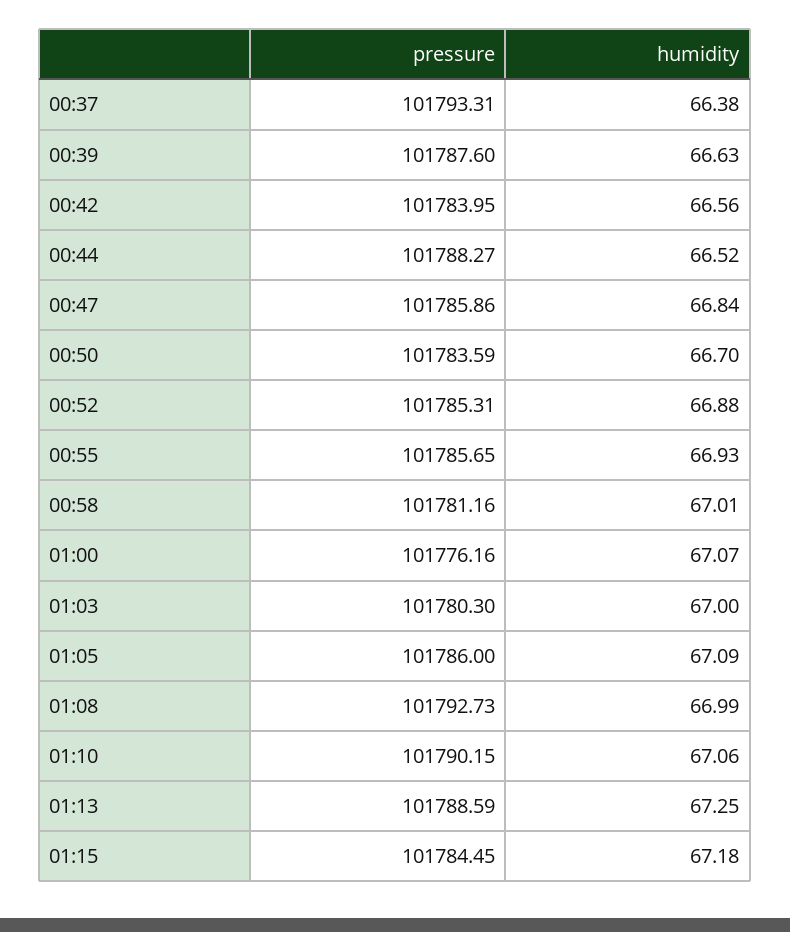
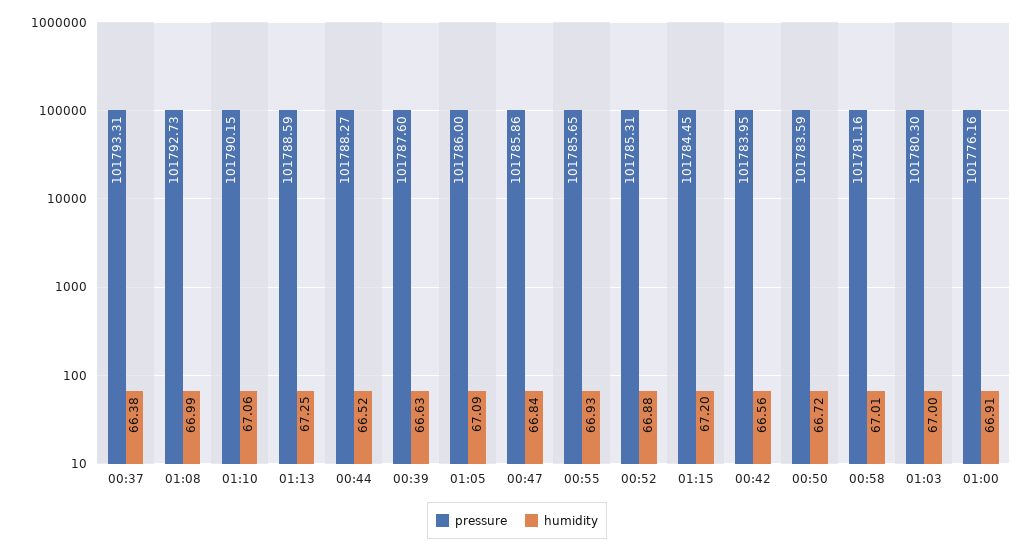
  {
    "pressure": {
      "00:37": 101793.31,
      "00:39": 101787.6,
      "00:42": 101783.95,
      "00:44": 101788.27,
      "00:47": 101785.86,
      "00:50": 101783.59,
      "00:52": 101785.31,
      "00:55": 101785.65,
      "00:58": 101781.16,
      "01:00": 101776.16,
      "01:03": 101780.3,
      "01:05": 101786,
      "01:08": 101792.73,
      "01:10": 101790.15,
      "01:13": 101788.59,
      "01:15": 101784.45
    },
    "humidity": {
      "00:37": 66.38,
      "00:39": 66.63,
      "00:42": 66.56,
      "00:44": 66.52,
      "00:47": 66.84,
-     "00:50": 66.7,
+     "00:50": 66.72,
      "00:52": 66.88,
      "00:55": 66.93,
      "00:58": 67.01,
-     "01:00": 67.07,
+     "01:00": 66.91,
      "01:03": 67,
      "01:05": 67.09,
      "01:08": 66.99,
      "01:10": 67.06,
      "01:13": 67.25,
-     "01:15": 67.18
+     "01:15": 67.2
    }
  }

